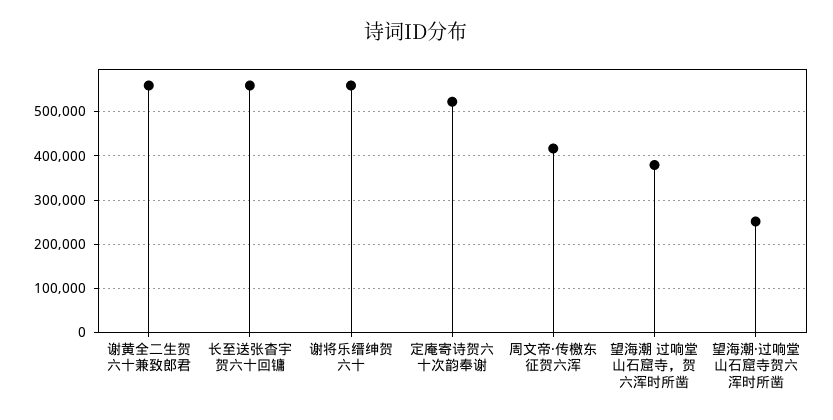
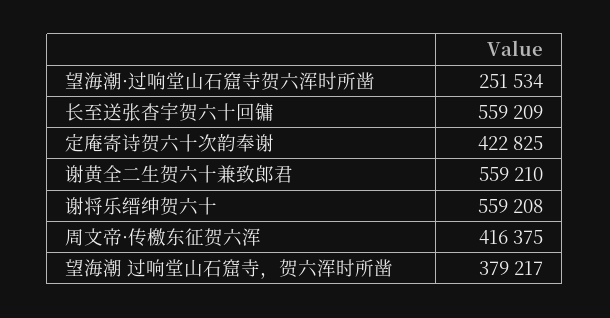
  {
    "谢黄全二生贺六十兼致郎君": 559210,
    "长至送张杳宇贺六十回镛": 559209,
    "谢将乐缙绅贺六十": 559208,
-   "定庵寄诗贺六十次韵奉谢": 520000,
+   "定庵寄诗贺六十次韵奉谢": 422825,
    "周文帝·传檄东征贺六浑": 416375,
    "望海潮 过响堂山石窟寺，贺六浑时所凿": 379217,
    "望海潮·过响堂山石窟寺贺六浑时所凿": 251534
  }

